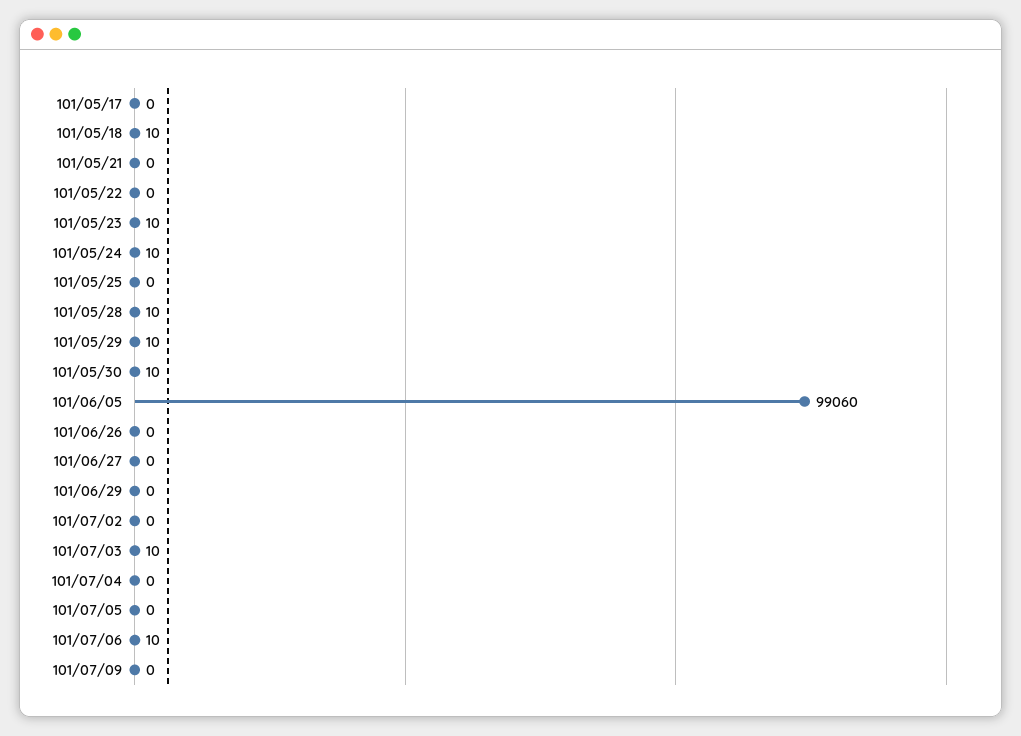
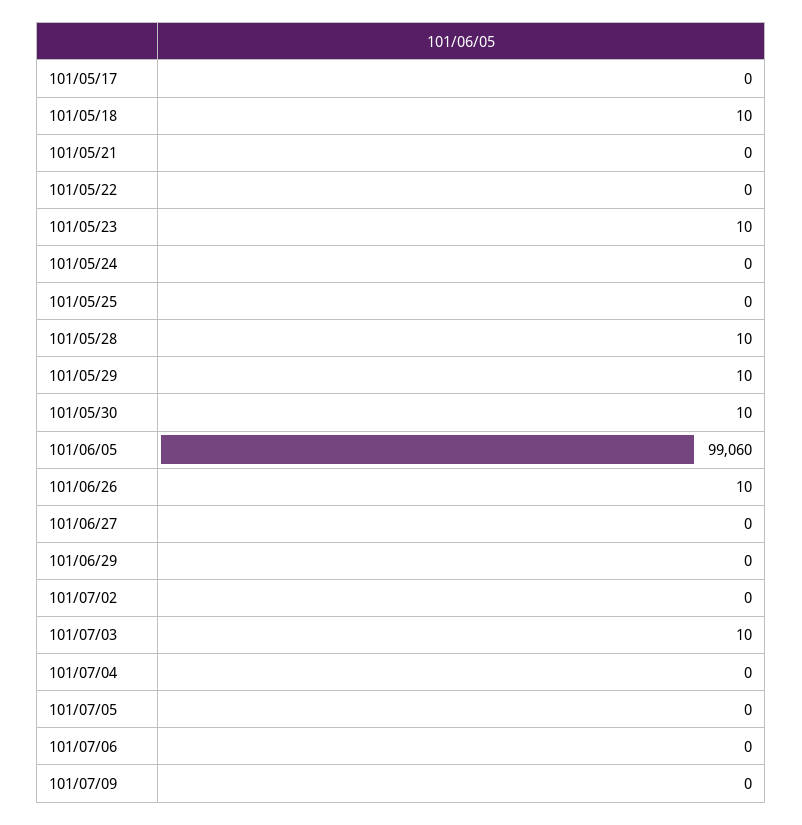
  {
    "101/05/17": 0,
    "101/05/18": 10,
    "101/05/21": 0,
    "101/05/22": 0,
    "101/05/23": 10,
-   "101/05/24": 10,
+   "101/05/24": 0,
    "101/05/25": 0,
    "101/05/28": 10,
    "101/05/29": 10,
    "101/05/30": 10,
    "101/06/05": 99060,
-   "101/06/26": 0,
+   "101/06/26": 10,
    "101/06/27": 0,
    "101/06/29": 0,
    "101/07/02": 0,
    "101/07/03": 10,
    "101/07/04": 0,
    "101/07/05": 0,
-   "101/07/06": 10,
+   "101/07/06": 0,
    "101/07/09": 0
  }

